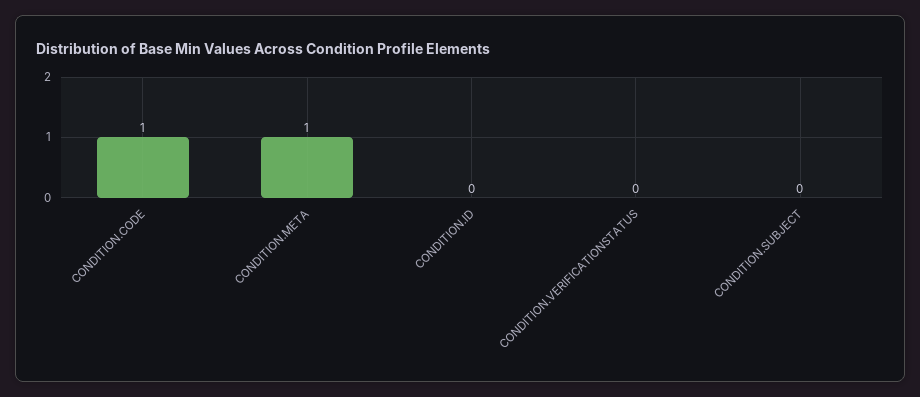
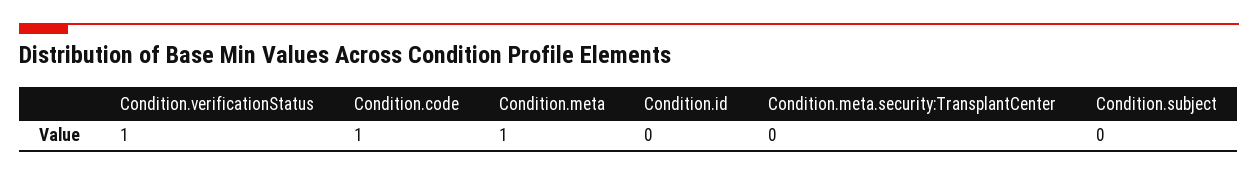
  {
    "CONDITION.CODE": 1,
    "CONDITION.META": 1,
    "CONDITION.ID": 0,
-   "CONDITION.VERIFICATIONSTATUS": 0,
+   "CONDITION.VERIFICATIONSTATUS": 1,
-   "CONDITION.SUBJECT": 0
+   "CONDITION.SUBJECT": 0,
+   "Condition.meta.security:TransplantCenter": 0
  }

